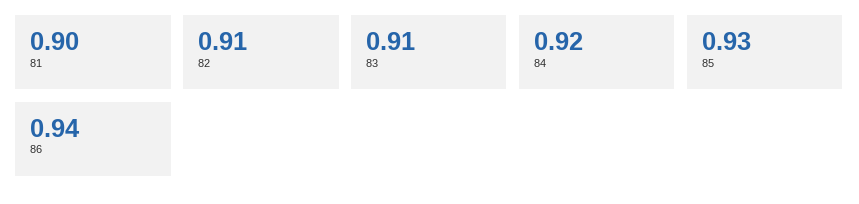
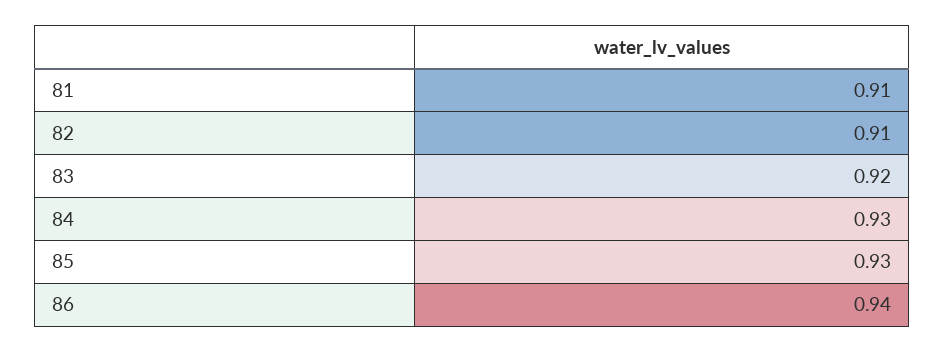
  {
-   "81": 0.9,
+   "81": 0.91,
    "82": 0.91,
-   "83": 0.91,
+   "83": 0.92,
-   "84": 0.92,
+   "84": 0.93,
    "85": 0.93,
    "86": 0.94
  }

